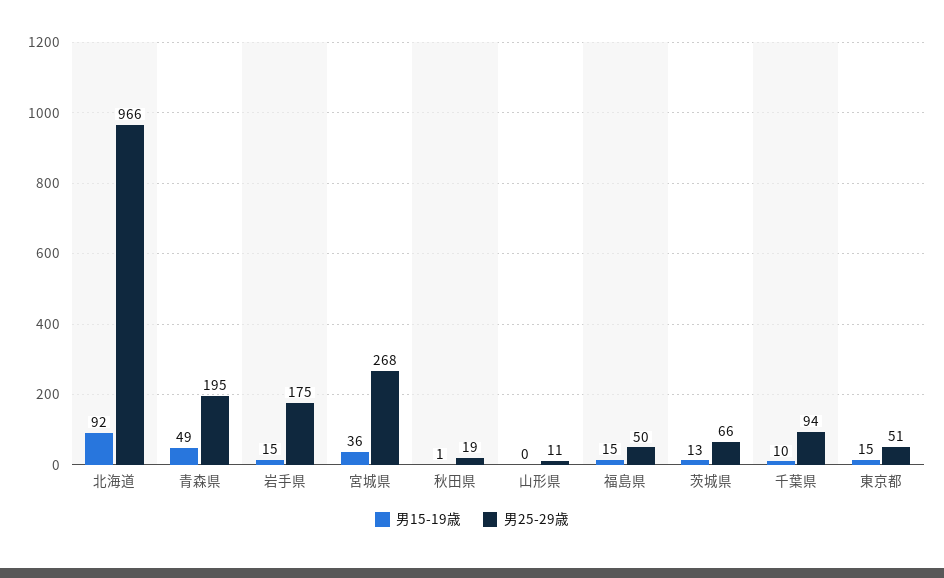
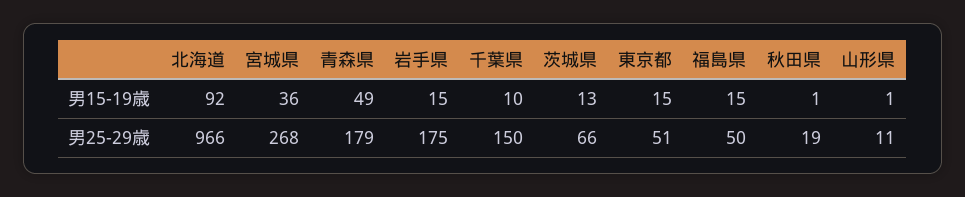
  {
    "男15-19歳": {
      "北海道": 92,
      "青森県": 49,
      "岩手県": 15,
      "宮城県": 36,
      "秋田県": 1,
-     "山形県": 0,
+     "山形県": 1,
      "福島県": 15,
      "茨城県": 13,
      "千葉県": 10,
      "東京都": 15
    },
    "男25-29歳": {
      "北海道": 966,
-     "青森県": 195,
+     "青森県": 179,
      "岩手県": 175,
      "宮城県": 268,
      "秋田県": 19,
      "山形県": 11,
      "福島県": 50,
      "茨城県": 66,
-     "千葉県": 94,
+     "千葉県": 150,
      "東京都": 51
    }
  }

